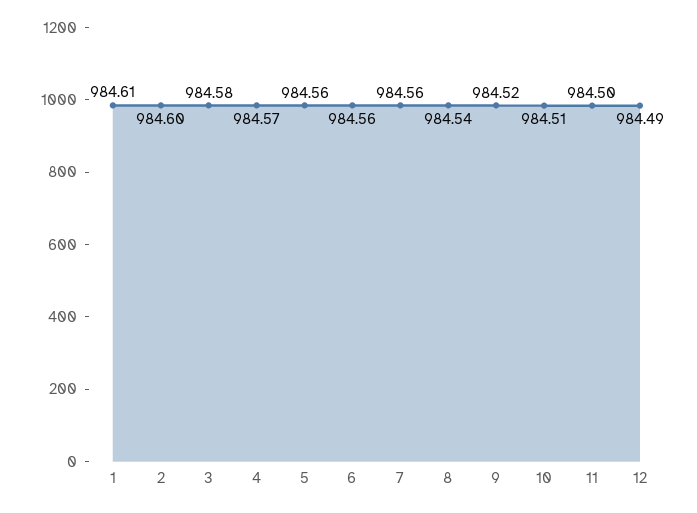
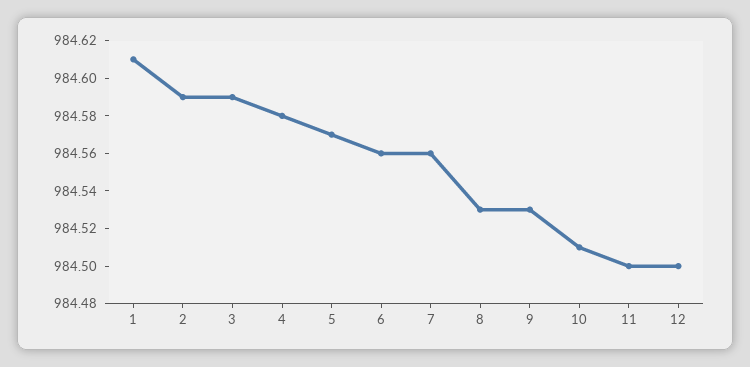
  {
    "1": 984.61,
-   "2": 984.6,
+   "2": 984.59,
-   "3": 984.58,
+   "3": 984.59,
-   "4": 984.57,
+   "4": 984.58,
-   "5": 984.56,
+   "5": 984.57,
    "6": 984.56,
    "7": 984.56,
-   "8": 984.54,
+   "8": 984.53,
-   "9": 984.52,
+   "9": 984.53,
    "10": 984.51,
    "11": 984.5,
-   "12": 984.49
+   "12": 984.5
  }

